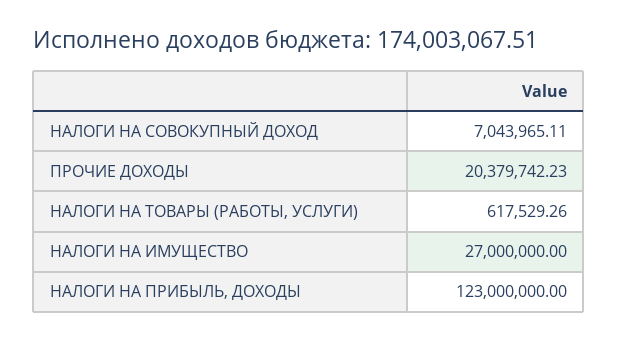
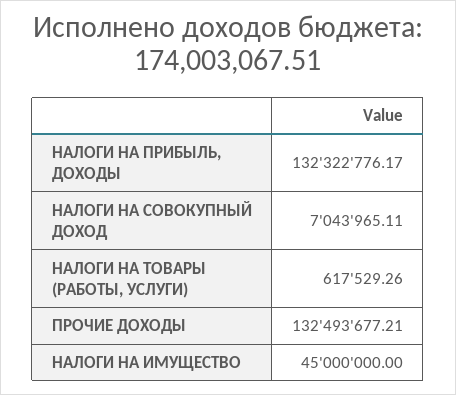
  {
    "НАЛОГИ НА СОВОКУПНЫЙ ДОХОД": 7043965.11,
-   "ПРОЧИЕ ДОХОДЫ": 20379742.23,
+   "ПРОЧИЕ ДОХОДЫ": 132493677.21,
    "НАЛОГИ НА ТОВАРЫ (РАБОТЫ, УСЛУГИ)": 617529.26,
-   "НАЛОГИ НА ИМУЩЕСТВО": 27000000,
+   "НАЛОГИ НА ИМУЩЕСТВО": 45000000,
-   "НАЛОГИ НА ПРИБЫЛЬ, ДОХОДЫ": 123000000
+   "НАЛОГИ НА ПРИБЫЛЬ, ДОХОДЫ": 132322776.17
  }

